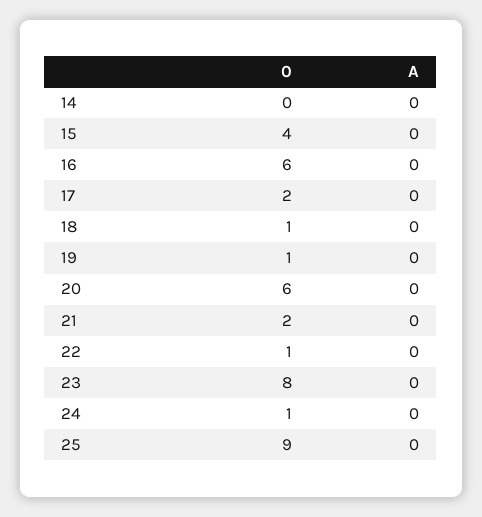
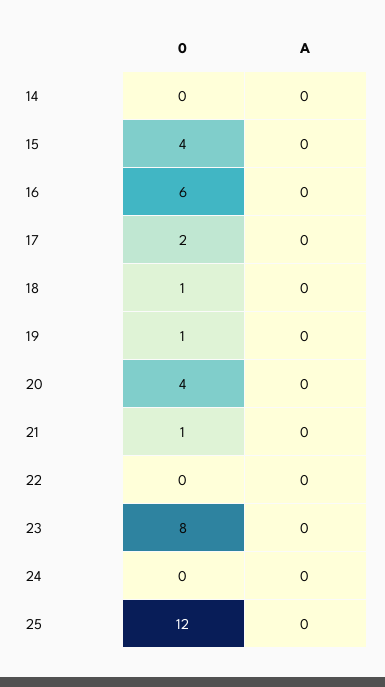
  {
    "0": {
      "14": 0,
      "15": 4,
      "16": 6,
      "17": 2,
      "18": 1,
      "19": 1,
-     "20": 6,
+     "20": 4,
-     "21": 2,
+     "21": 1,
-     "22": 1,
+     "22": 0,
      "23": 8,
-     "24": 1,
+     "24": 0,
-     "25": 9
+     "25": 12
    },
    "A": {
      "14": 0,
      "15": 0,
      "16": 0,
      "17": 0,
      "18": 0,
      "19": 0,
      "20": 0,
      "21": 0,
      "22": 0,
      "23": 0,
      "24": 0,
      "25": 0
    }
  }

